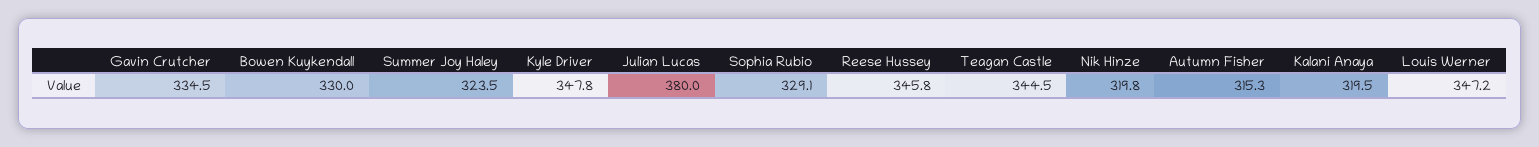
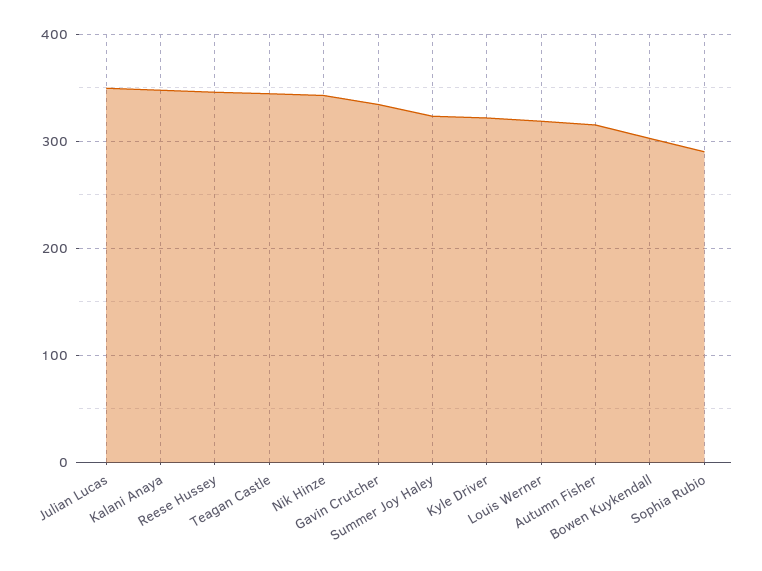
  {
    "Gavin Crutcher": 334.5,
-   "Bowen Kuykendall": 330,
+   "Bowen Kuykendall": 300,
    "Summer Joy Haley": 323.5,
-   "Kyle Driver": 347.8,
+   "Kyle Driver": 320,
-   "Julian Lucas": 380,
+   "Julian Lucas": 350,
-   "Sophia Rubio": 329.1,
+   "Sophia Rubio": 290,
    "Reese Hussey": 345.8,
    "Teagan Castle": 344.5,
-   "Nik Hinze": 319.8,
+   "Nik Hinze": 340,
    "Autumn Fisher": 315.3,
-   "Kalani Anaya": 319.5,
+   "Kalani Anaya": 350,
-   "Louis Werner": 347.2
+   "Louis Werner": 320
  }

